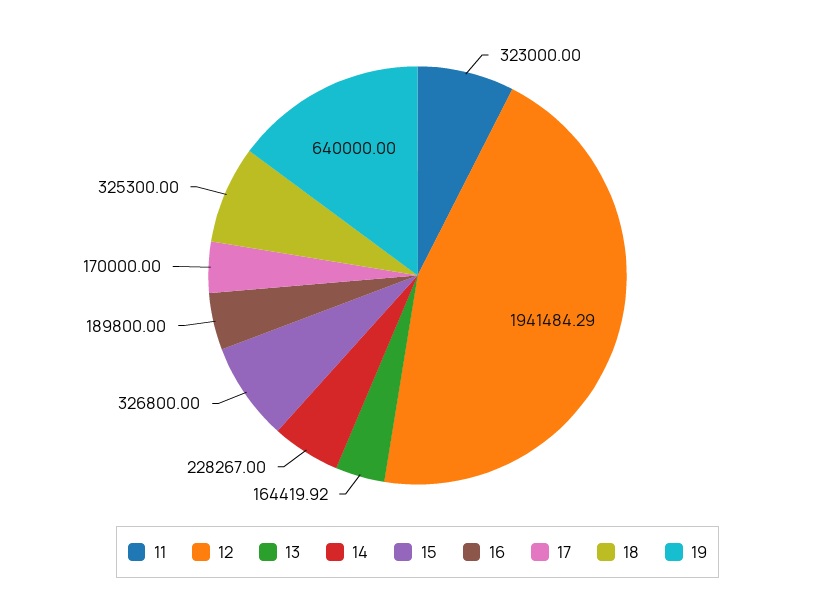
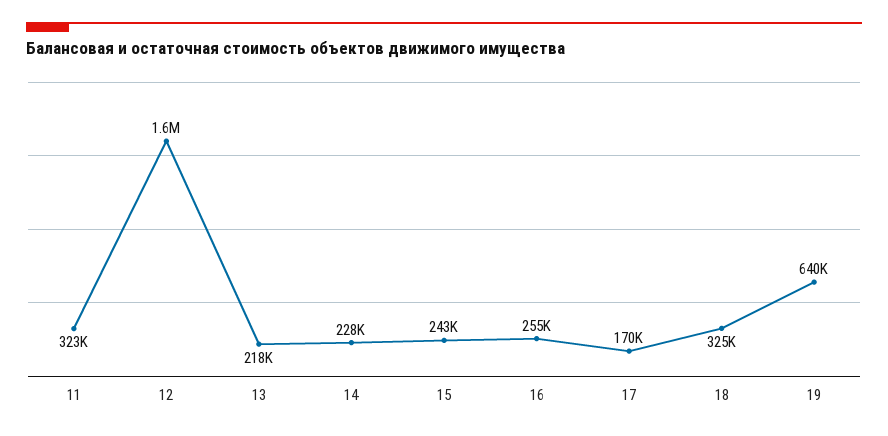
  {
    "11": 323000,
-   "12": 1941484.29,
+   "12": 1600000,
-   "13": 164419.92,
+   "13": 218000,
    "14": 228267,
-   "15": 326800,
+   "15": 243000,
-   "16": 189800,
+   "16": 255000,
    "17": 170000,
    "18": 325300,
    "19": 640000
  }

